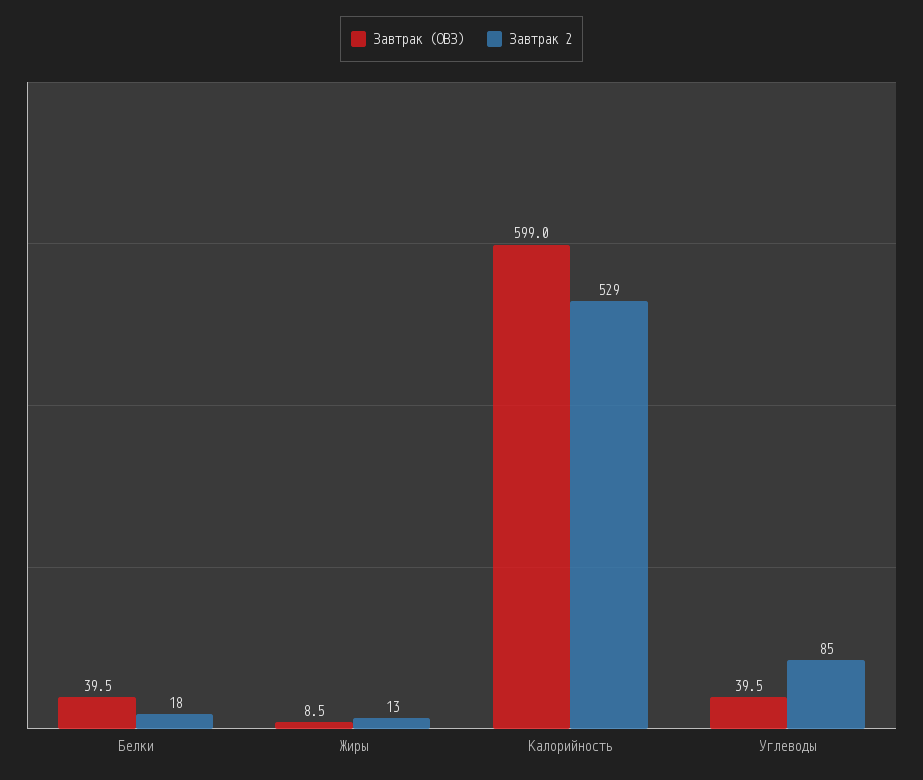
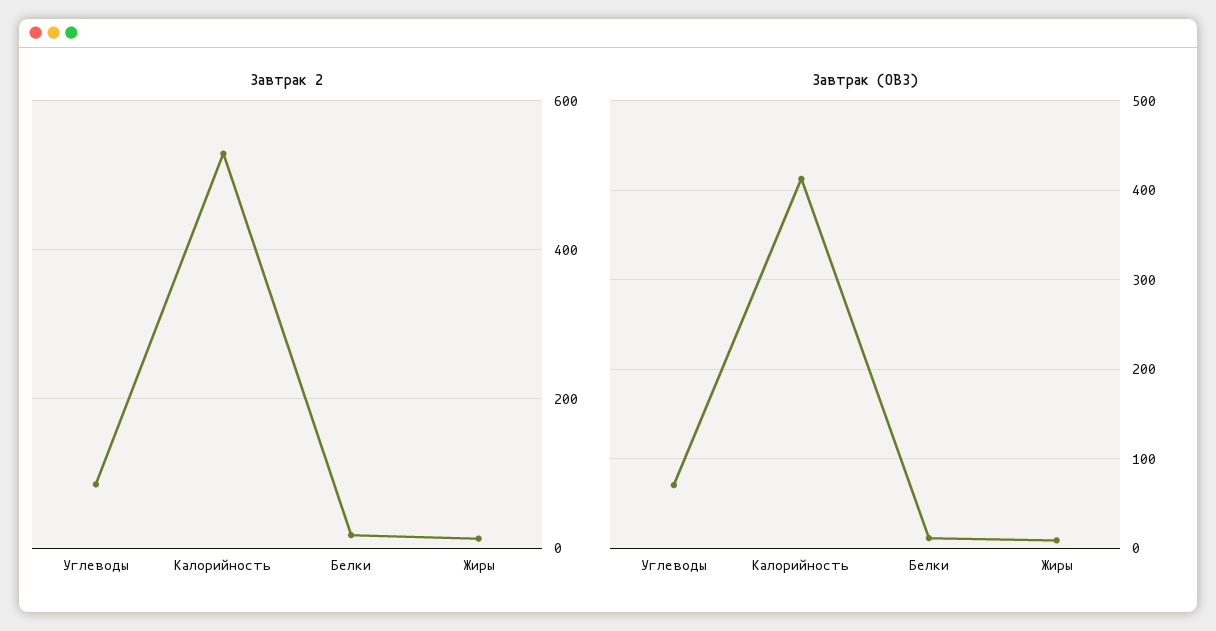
  {
    "Завтрак (ОВЗ)": {
-     "Белки": 39.5,
+     "Белки": 10,
      "Жиры": 8.5,
-     "Калорийность": 599,
+     "Калорийность": 410,
-     "Углеводы": 39.5
+     "Углеводы": 70
    },
    "Завтрак 2": {
      "Белки": 18,
      "Жиры": 13,
      "Калорийность": 529,
      "Углеводы": 85
    }
  }

